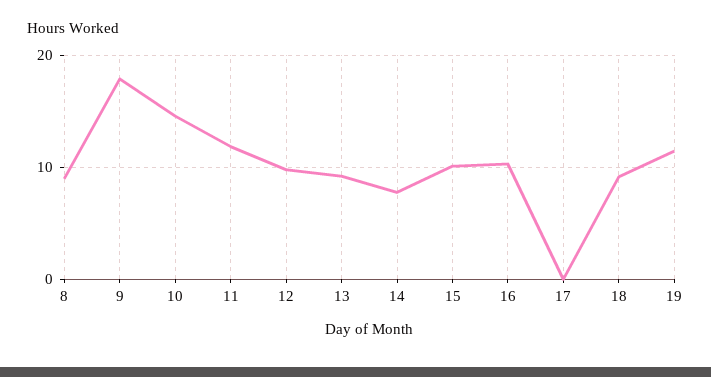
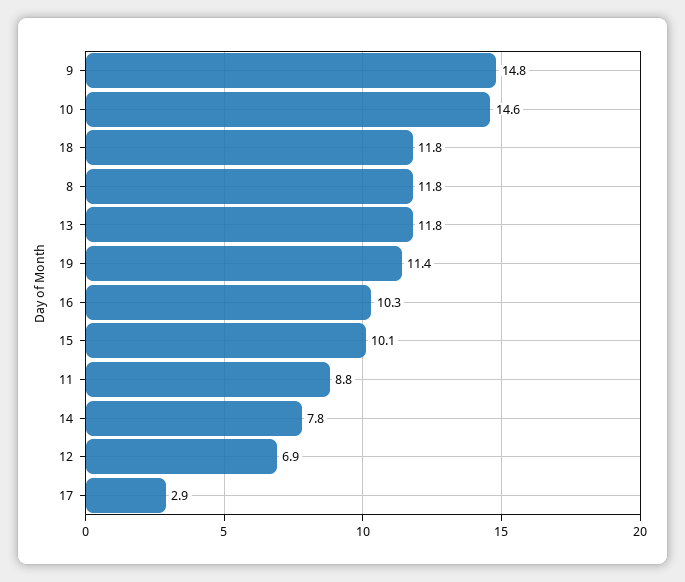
  {
-   "8": 9,
+   "8": 11.8,
-   "9": 18,
+   "9": 14.8,
    "10": 14.6,
-   "11": 12,
+   "11": 8.8,
-   "12": 10,
+   "12": 6.9,
-   "13": 9,
+   "13": 11.8,
    "14": 7.8,
    "15": 10.1,
    "16": 10.3,
-   "17": 0,
+   "17": 2.9,
-   "18": 9,
+   "18": 11.8,
    "19": 11.4
  }

